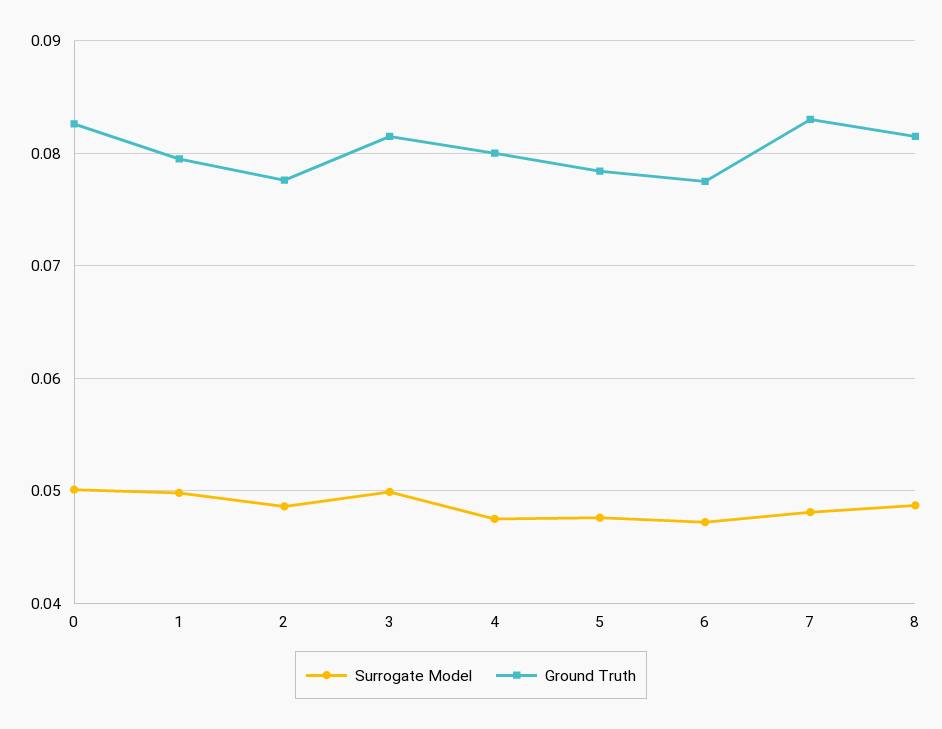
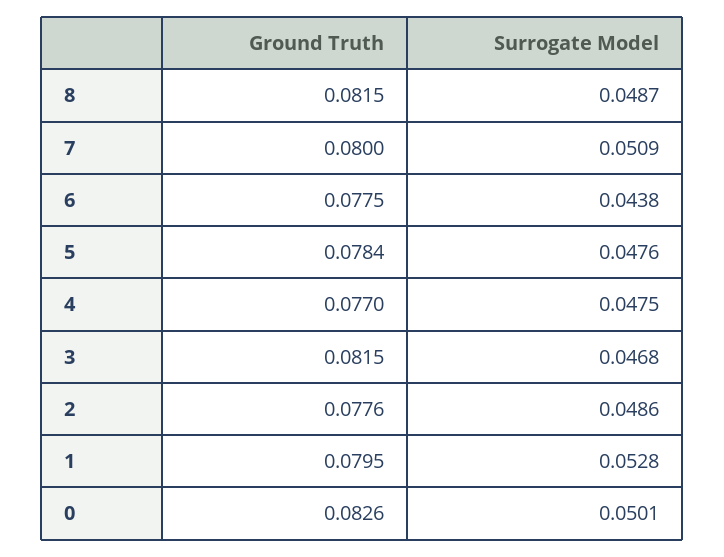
  {
    "Surrogate Model": {
      "0": 0.0501,
-     "1": 0.05,
+     "1": 0.0528,
      "2": 0.0486,
-     "3": 0.05,
+     "3": 0.0468,
      "4": 0.0475,
      "5": 0.0476,
-     "6": 0.047,
+     "6": 0.0438,
-     "7": 0.048,
+     "7": 0.0509,
      "8": 0.0487
    },
    "Ground Truth": {
      "0": 0.0826,
      "1": 0.0795,
      "2": 0.0776,
      "3": 0.0815,
-     "4": 0.08,
+     "4": 0.077,
      "5": 0.0784,
      "6": 0.0775,
-     "7": 0.083,
+     "7": 0.08,
      "8": 0.0815
    }
  }

